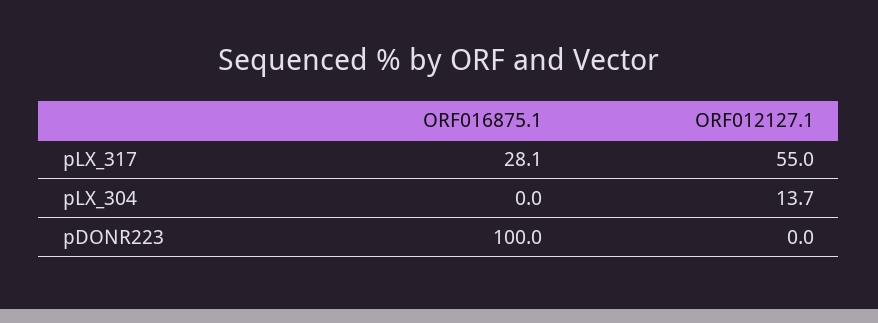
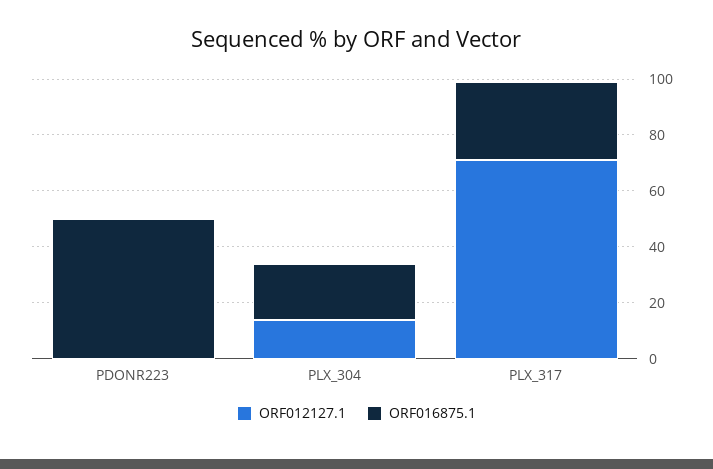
  {
    "ORF016875.1": {
      "pLX_317": 28.1,
-     "pLX_304": 0,
+     "pLX_304": 20,
-     "pDONR223": 100
+     "pDONR223": 50
    },
    "ORF012127.1": {
-     "pLX_317": 55,
+     "pLX_317": 70,
      "pLX_304": 13.7,
      "pDONR223": 0
    }
  }

